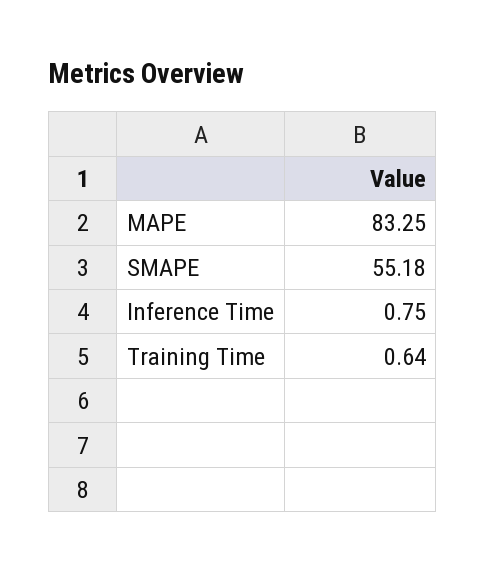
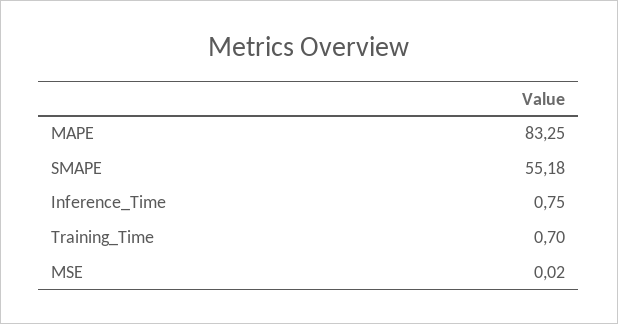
  {
    "MAPE": 83.25,
    "SMAPE": 55.18,
    "Inference Time": 0.75,
-   "Training Time": 0.64
+   "Training Time": 0.7,
+   "MSE": 0.02
  }

